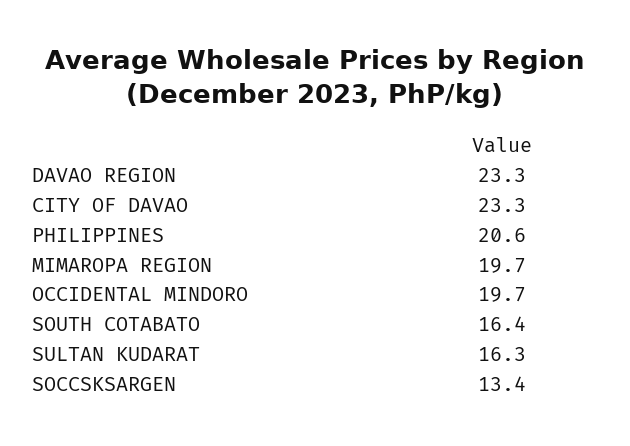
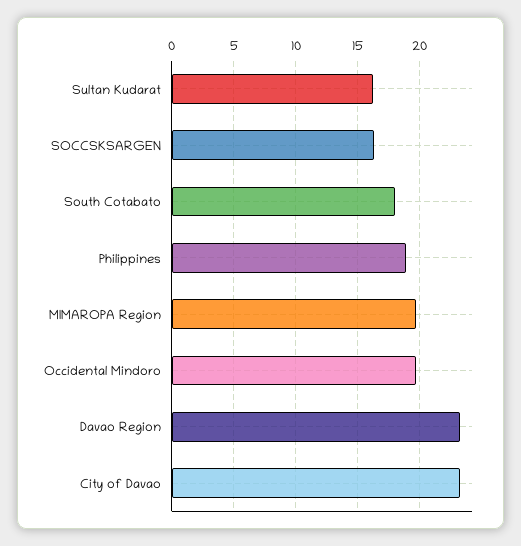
  {
    "DAVAO REGION": 23.3,
    "CITY OF DAVAO": 23.3,
-   "PHILIPPINES": 20.6,
+   "PHILIPPINES": 19,
    "MIMAROPA REGION": 19.7,
    "OCCIDENTAL MINDORO": 19.7,
-   "SOUTH COTABATO": 16.4,
+   "SOUTH COTABATO": 18,
    "SULTAN KUDARAT": 16.3,
-   "SOCCSKSARGEN": 13.4
+   "SOCCSKSARGEN": 16.5
  }

